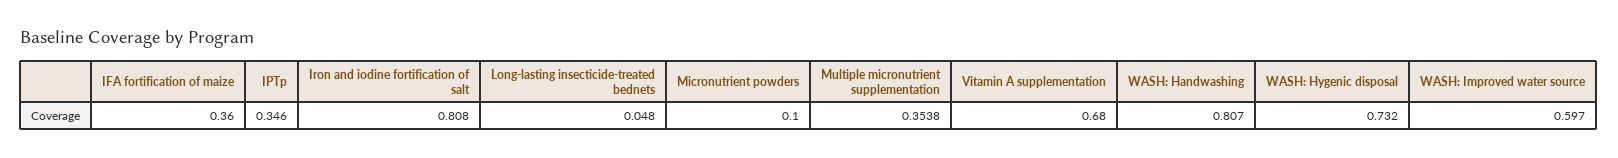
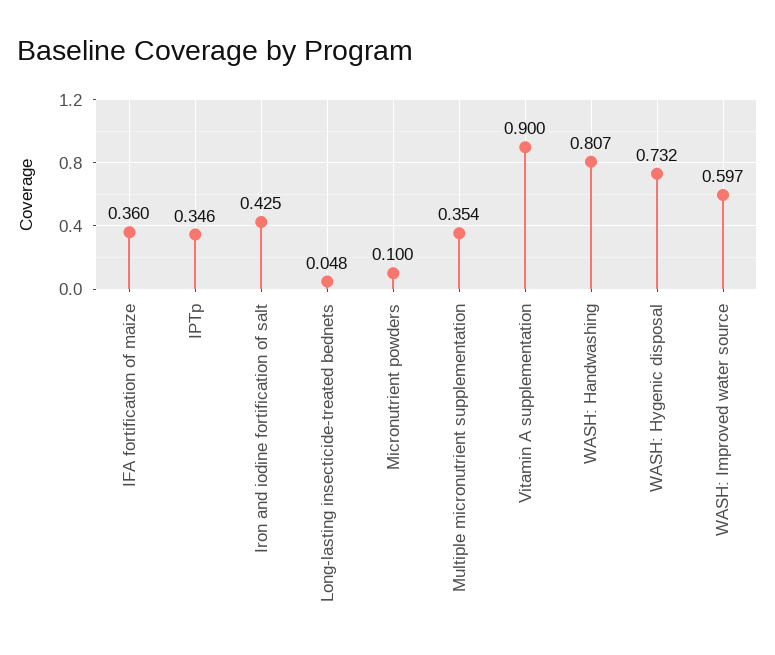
  {
    "IFA fortification of maize": 0.36,
    "IPTp": 0.346,
-   "Iron and iodine fortification of salt": 0.808,
+   "Iron and iodine fortification of salt": 0.425,
    "Long-lasting insecticide-treated bednets": 0.048,
    "Micronutrient powders": 0.1,
    "Multiple micronutrient supplementation": 0.3538,
-   "Vitamin A supplementation": 0.68,
+   "Vitamin A supplementation": 0.9,
    "WASH: Handwashing": 0.807,
    "WASH: Hygenic disposal": 0.732,
    "WASH: Improved water source": 0.597
  }

